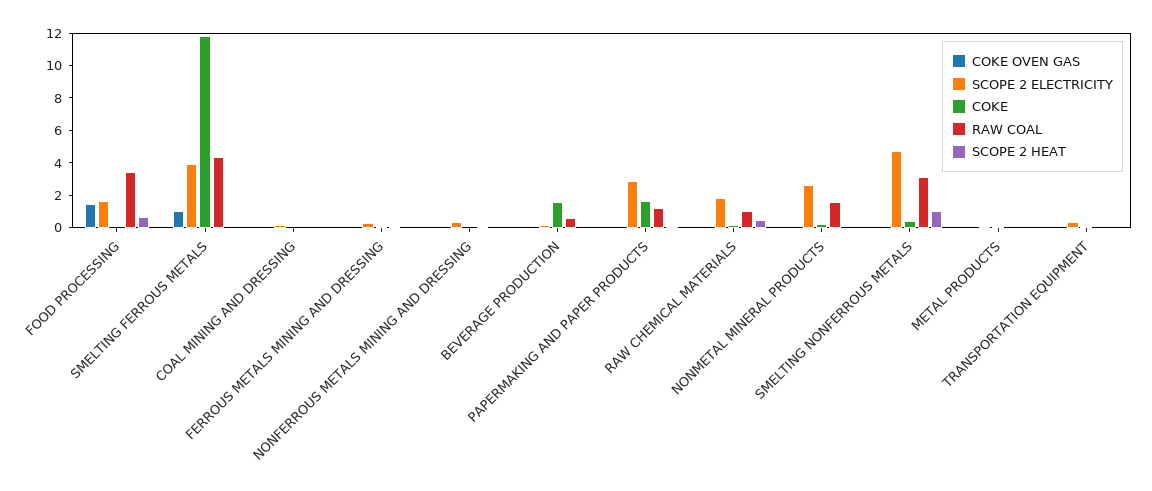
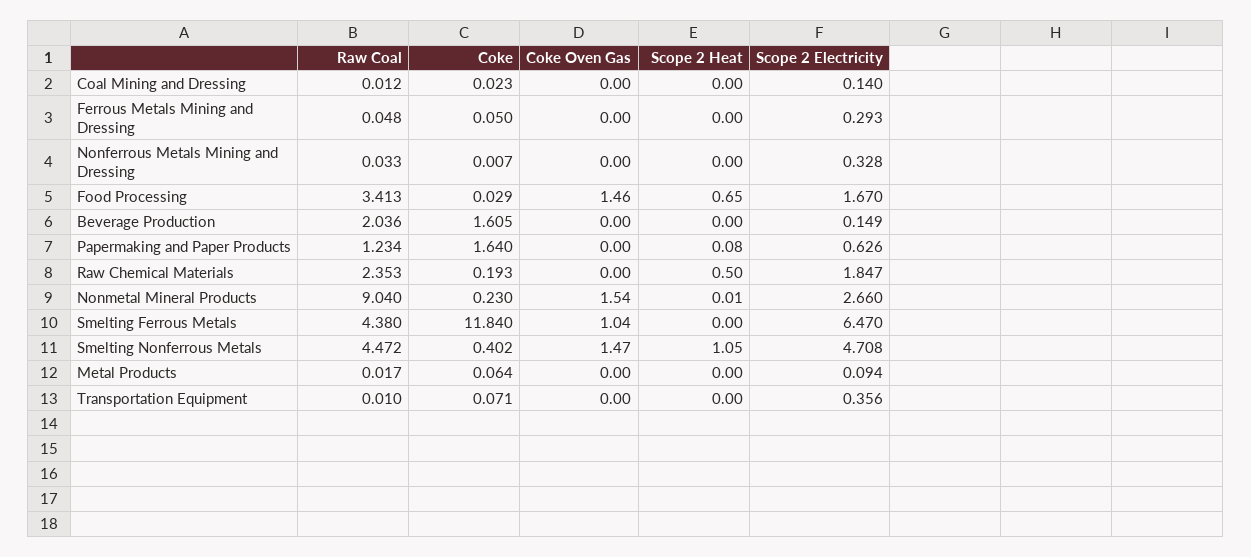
  {
    "COKE OVEN GAS": {
      "FOOD PROCESSING": 1.46,
      "SMELTING FERROUS METALS": 1.04,
      "COAL MINING AND DRESSING": 0,
      "FERROUS METALS MINING AND DRESSING": 0,
      "NONFERROUS METALS MINING AND DRESSING": 0,
      "BEVERAGE PRODUCTION": 0,
      "PAPERMAKING AND PAPER PRODUCTS": 0,
      "RAW CHEMICAL MATERIALS": 0,
-     "NONMETAL MINERAL PRODUCTS": 0,
+     "NONMETAL MINERAL PRODUCTS": 1.54,
-     "SMELTING NONFERROUS METALS": 0,
+     "SMELTING NONFERROUS METALS": 1.47,
      "METAL PRODUCTS": 0,
      "TRANSPORTATION EQUIPMENT": 0
    },
    "SCOPE 2 ELECTRICITY": {
      "FOOD PROCESSING": 1.67,
-     "SMELTING FERROUS METALS": 4,
+     "SMELTING FERROUS METALS": 6.47,
      "COAL MINING AND DRESSING": 0.14,
      "FERROUS METALS MINING AND DRESSING": 0.293,
      "NONFERROUS METALS MINING AND DRESSING": 0.328,
      "BEVERAGE PRODUCTION": 0.149,
-     "PAPERMAKING AND PAPER PRODUCTS": 3,
+     "PAPERMAKING AND PAPER PRODUCTS": 0.626,
      "RAW CHEMICAL MATERIALS": 1.847,
      "NONMETAL MINERAL PRODUCTS": 2.66,
      "SMELTING NONFERROUS METALS": 4.708,
      "METAL PRODUCTS": 0.094,
      "TRANSPORTATION EQUIPMENT": 0.356
    },
    "COKE": {
      "FOOD PROCESSING": 0.029,
      "SMELTING FERROUS METALS": 11.84,
      "COAL MINING AND DRESSING": 0.023,
      "FERROUS METALS MINING AND DRESSING": 0.05,
      "NONFERROUS METALS MINING AND DRESSING": 0.007,
      "BEVERAGE PRODUCTION": 1.605,
      "PAPERMAKING AND PAPER PRODUCTS": 1.64,
      "RAW CHEMICAL MATERIALS": 0.193,
      "NONMETAL MINERAL PRODUCTS": 0.23,
      "SMELTING NONFERROUS METALS": 0.402,
      "METAL PRODUCTS": 0.064,
      "TRANSPORTATION EQUIPMENT": 0.071
    },
    "RAW COAL": {
      "FOOD PROCESSING": 3.413,
      "SMELTING FERROUS METALS": 4.38,
      "COAL MINING AND DRESSING": 0.012,
      "FERROUS METALS MINING AND DRESSING": 0.048,
      "NONFERROUS METALS MINING AND DRESSING": 0.033,
-     "BEVERAGE PRODUCTION": 0.5,
+     "BEVERAGE PRODUCTION": 2.036,
      "PAPERMAKING AND PAPER PRODUCTS": 1.234,
-     "RAW CHEMICAL MATERIALS": 1,
+     "RAW CHEMICAL MATERIALS": 2.353,
-     "NONMETAL MINERAL PRODUCTS": 1.5,
+     "NONMETAL MINERAL PRODUCTS": 9.04,
-     "SMELTING NONFERROUS METALS": 3,
+     "SMELTING NONFERROUS METALS": 4.472,
      "METAL PRODUCTS": 0.017,
      "TRANSPORTATION EQUIPMENT": 0.01
    },
    "SCOPE 2 HEAT": {
      "FOOD PROCESSING": 0.65,
      "SMELTING FERROUS METALS": 0,
      "COAL MINING AND DRESSING": 0,
      "FERROUS METALS MINING AND DRESSING": 0,
      "NONFERROUS METALS MINING AND DRESSING": 0,
      "BEVERAGE PRODUCTION": 0,
      "PAPERMAKING AND PAPER PRODUCTS": 0.08,
      "RAW CHEMICAL MATERIALS": 0.5,
      "NONMETAL MINERAL PRODUCTS": 0.01,
      "SMELTING NONFERROUS METALS": 1.05,
      "METAL PRODUCTS": 0,
      "TRANSPORTATION EQUIPMENT": 0
    }
  }

